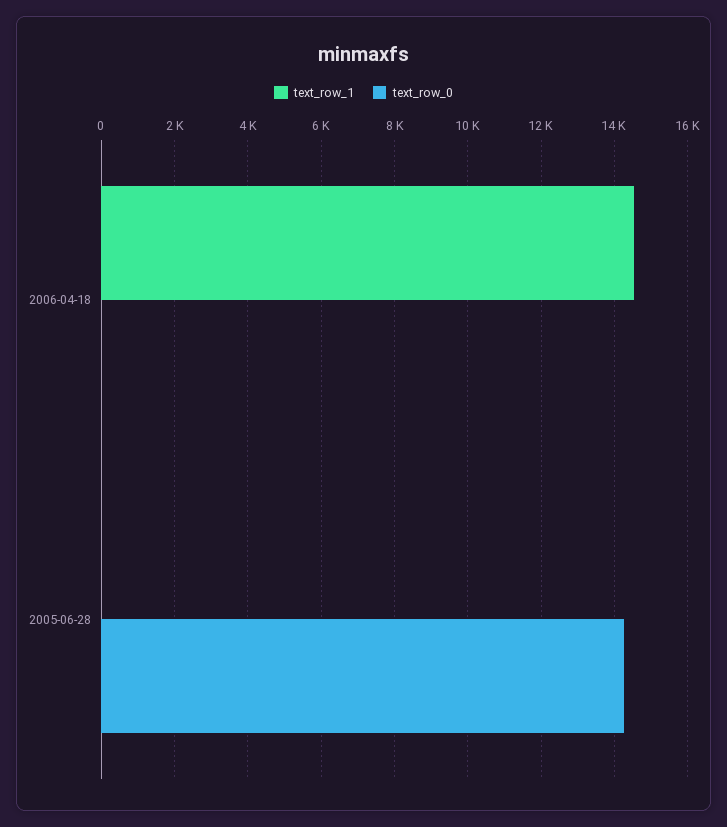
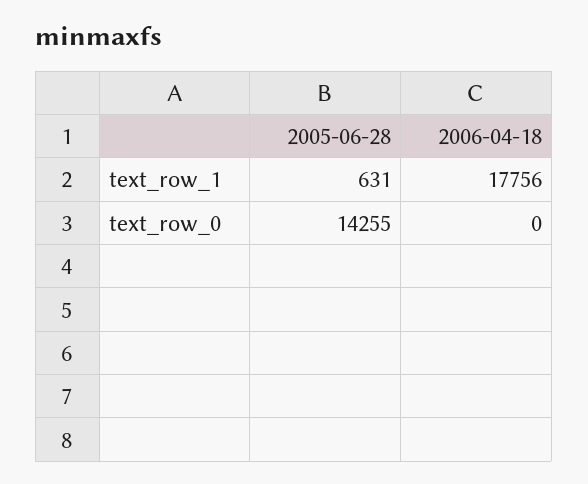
  {
    "text_row_1": {
-     "2006-04-18": 14600,
+     "2006-04-18": 17756,
-     "2005-06-28": 0
+     "2005-06-28": 631
    },
    "text_row_0": {
      "2006-04-18": 0,
      "2005-06-28": 14255
    }
  }

